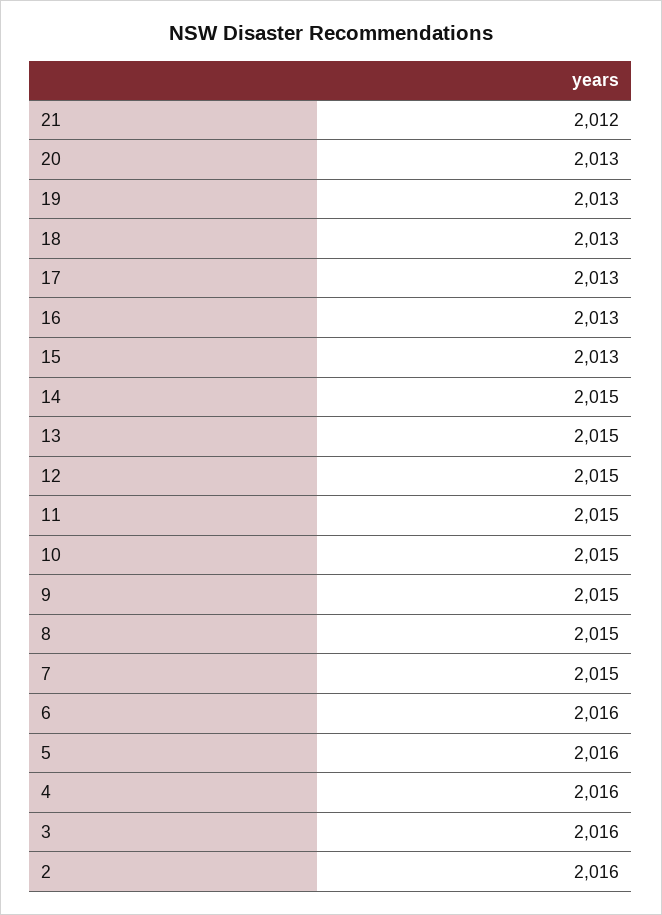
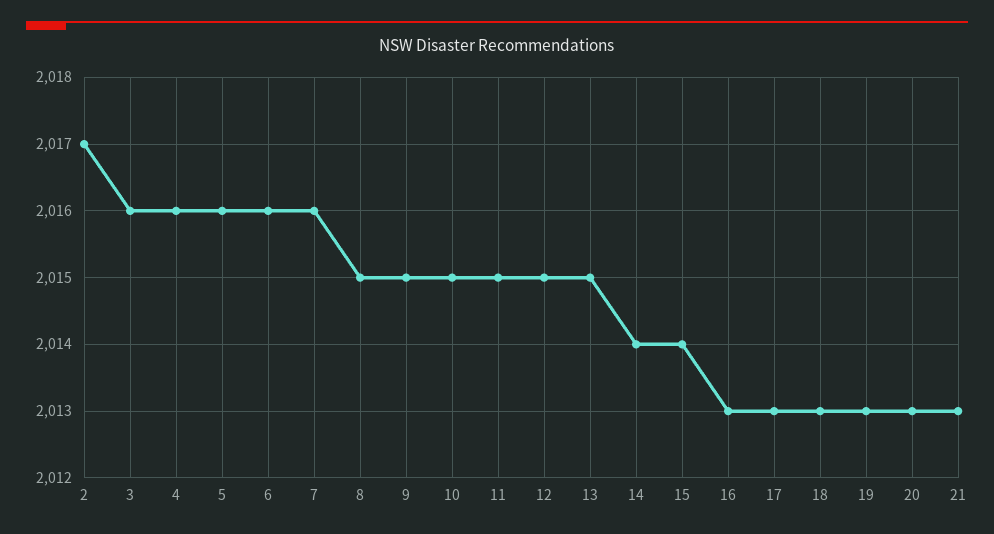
  {
-   "21": 2012,
+   "21": 2013,
    "20": 2013,
    "19": 2013,
    "18": 2013,
    "17": 2013,
    "16": 2013,
-   "15": 2013,
+   "15": 2014,
-   "14": 2015,
+   "14": 2014,
    "13": 2015,
    "12": 2015,
    "11": 2015,
    "10": 2015,
    "9": 2015,
    "8": 2015,
-   "7": 2015,
+   "7": 2016,
    "6": 2016,
    "5": 2016,
    "4": 2016,
    "3": 2016,
-   "2": 2016
+   "2": 2017
  }

